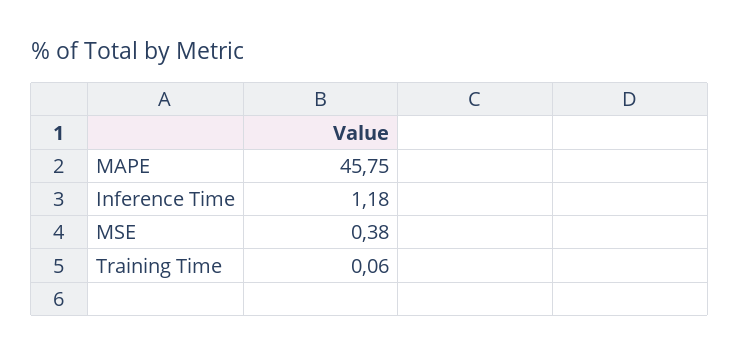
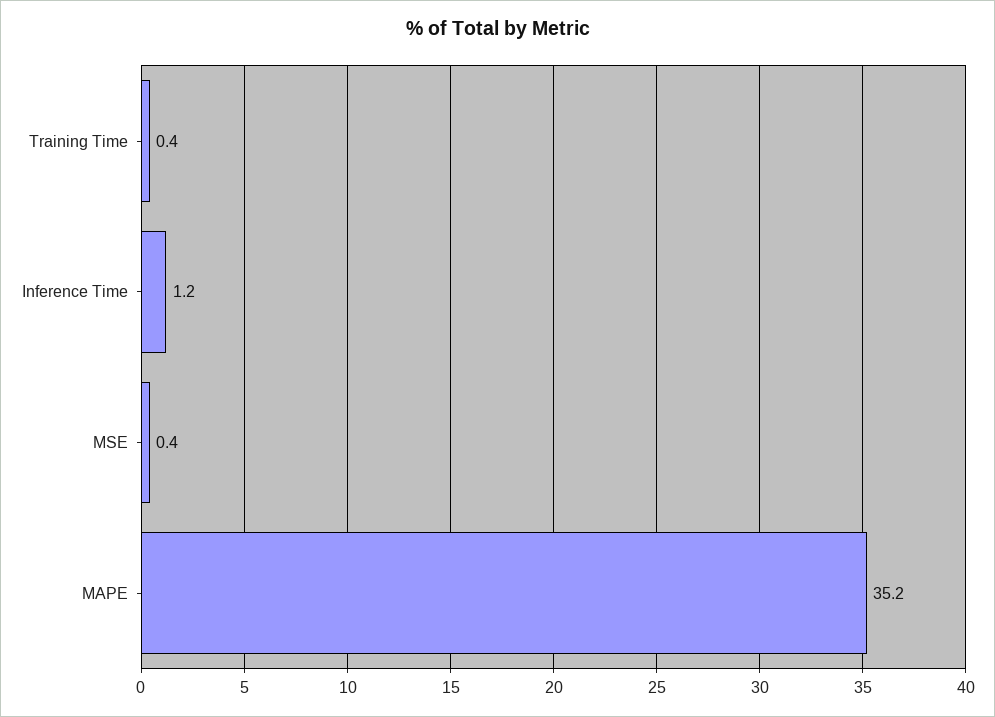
  {
-   "MAPE": 45.75,
+   "MAPE": 35.2,
    "Inference Time": 1.18,
    "MSE": 0.38,
-   "Training Time": 0.06
+   "Training Time": 0.4
  }

